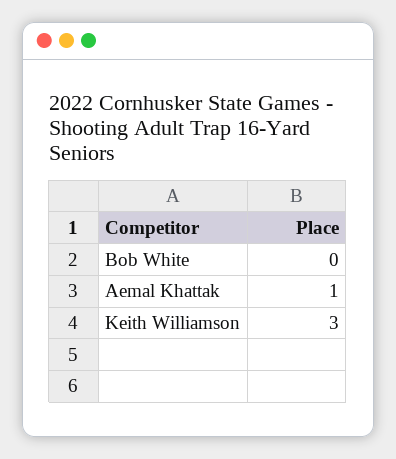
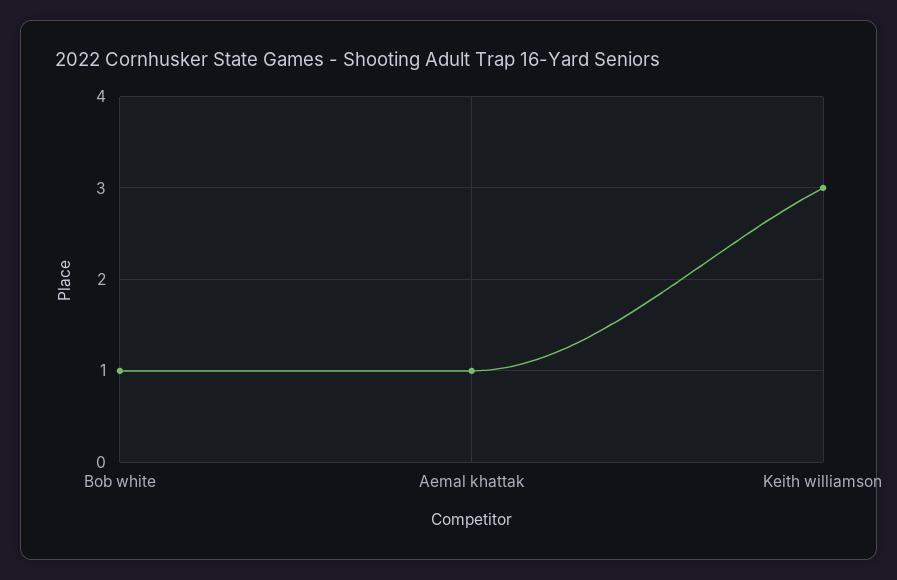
  {
-   "Bob White": 0,
+   "Bob White": 1,
    "Aemal Khattak": 1,
    "Keith Williamson": 3
  }

